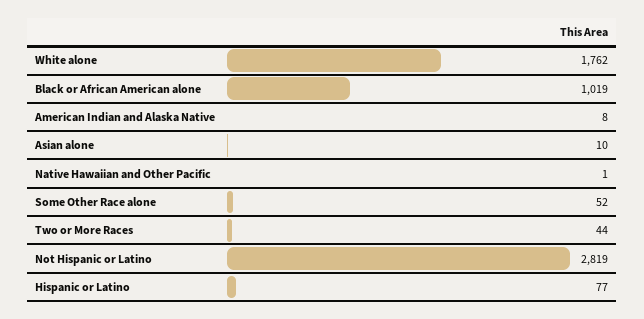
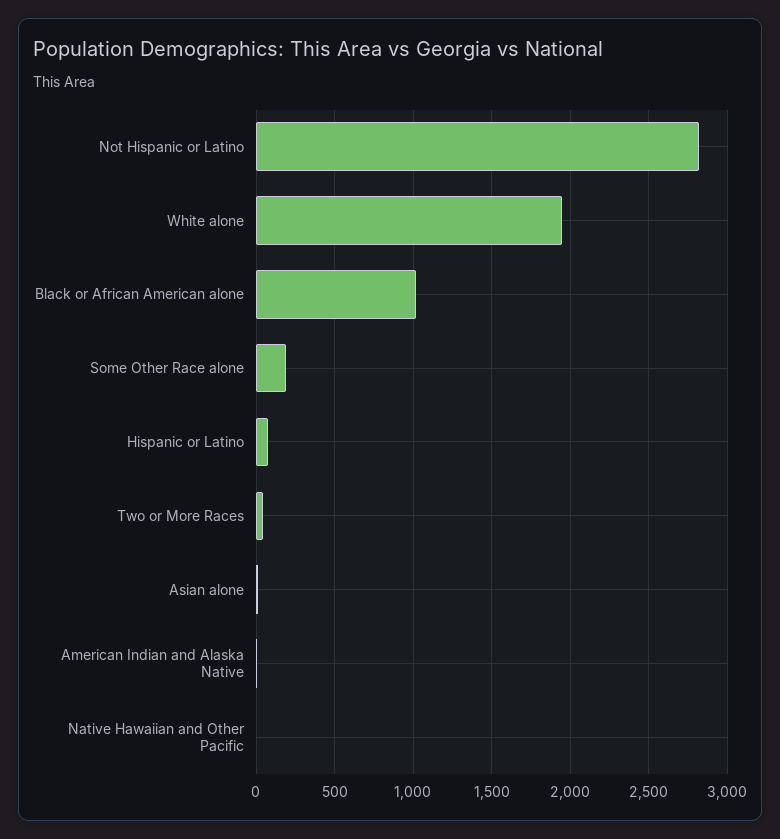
  {
-   "White alone": 1762,
+   "White alone": 1950,
    "Black or African American alone": 1019,
    "American Indian and Alaska Native": 8,
    "Asian alone": 10,
    "Native Hawaiian and Other Pacific": 1,
-   "Some Other Race alone": 52,
+   "Some Other Race alone": 200,
    "Two or More Races": 44,
    "Not Hispanic or Latino": 2819,
    "Hispanic or Latino": 77
  }

